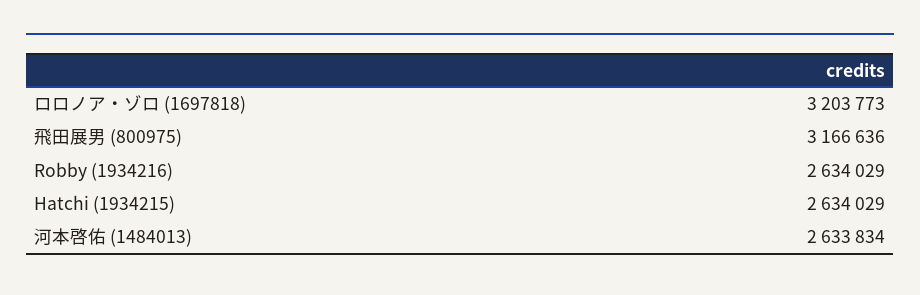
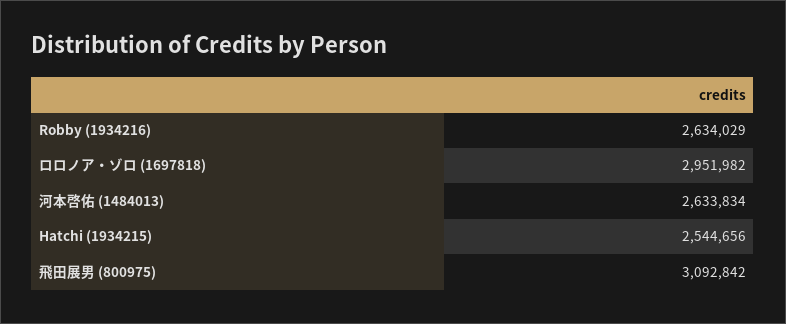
  {
-   "ロロノア・ゾロ (1697818)": 3203773,
+   "ロロノア・ゾロ (1697818)": 2951982,
-   "飛田展男 (800975)": 3166636,
+   "飛田展男 (800975)": 3092842,
    "Robby (1934216)": 2634029,
-   "Hatchi (1934215)": 2634029,
+   "Hatchi (1934215)": 2544656,
    "河本啓佑 (1484013)": 2633834
  }

